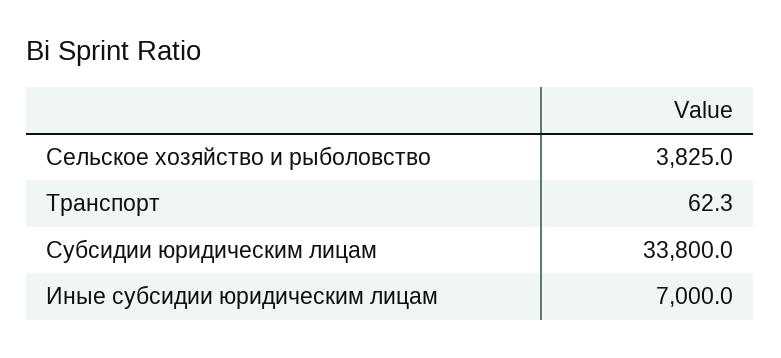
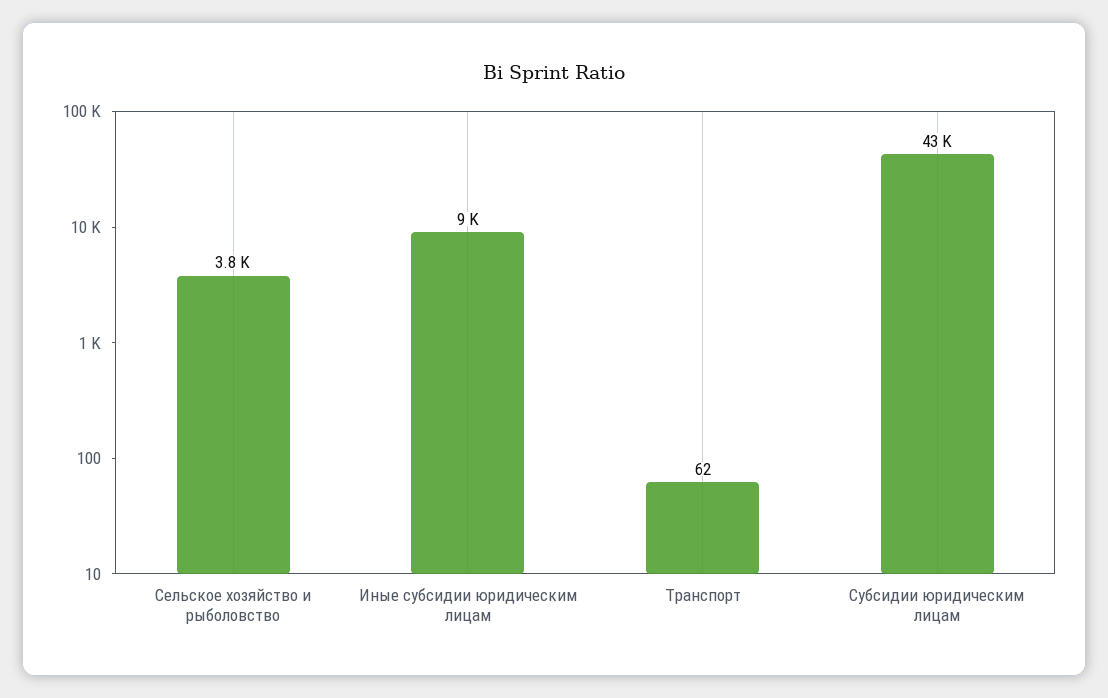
  {
    "Сельское хозяйство и рыболовство": 3825,
    "Транспорт": 62.3,
-   "Субсидии юридическим лицам": 33800,
+   "Субсидии юридическим лицам": 43000,
-   "Иные субсидии юридическим лицам": 7000
+   "Иные субсидии юридическим лицам": 9000
  }

